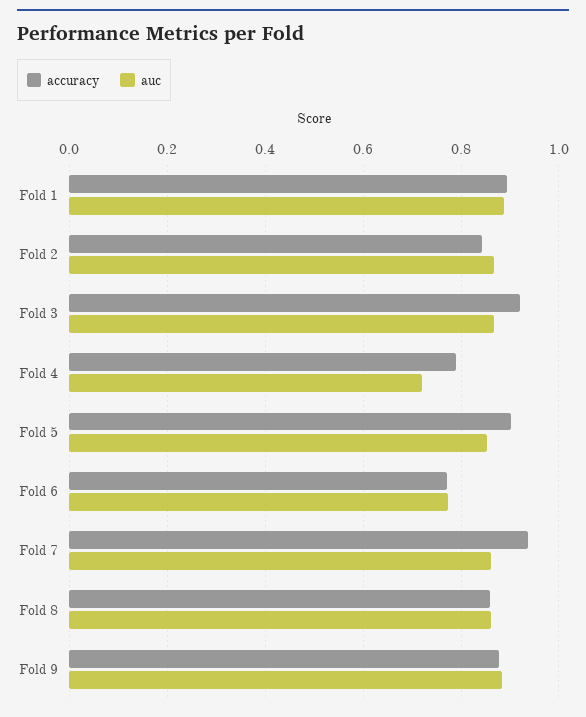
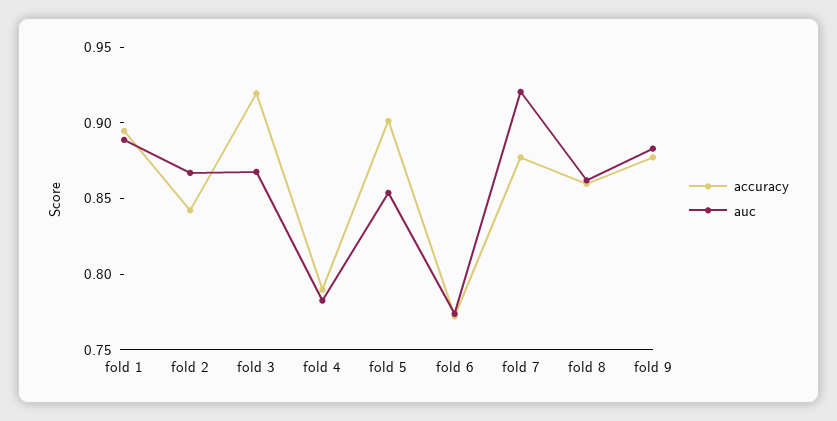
  {
    "accuracy": {
      "Fold 1": 0.89,
      "Fold 2": 0.84,
      "Fold 3": 0.92,
      "Fold 4": 0.79,
      "Fold 5": 0.9,
      "Fold 6": 0.77,
-     "Fold 7": 0.94,
+     "Fold 7": 0.88,
      "Fold 8": 0.86,
      "Fold 9": 0.88
    },
    "auc": {
      "Fold 1": 0.89,
      "Fold 2": 0.87,
      "Fold 3": 0.87,
-     "Fold 4": 0.72,
+     "Fold 4": 0.78,
      "Fold 5": 0.85,
      "Fold 6": 0.77,
-     "Fold 7": 0.86,
+     "Fold 7": 0.92,
      "Fold 8": 0.86,
      "Fold 9": 0.88
    }
  }

